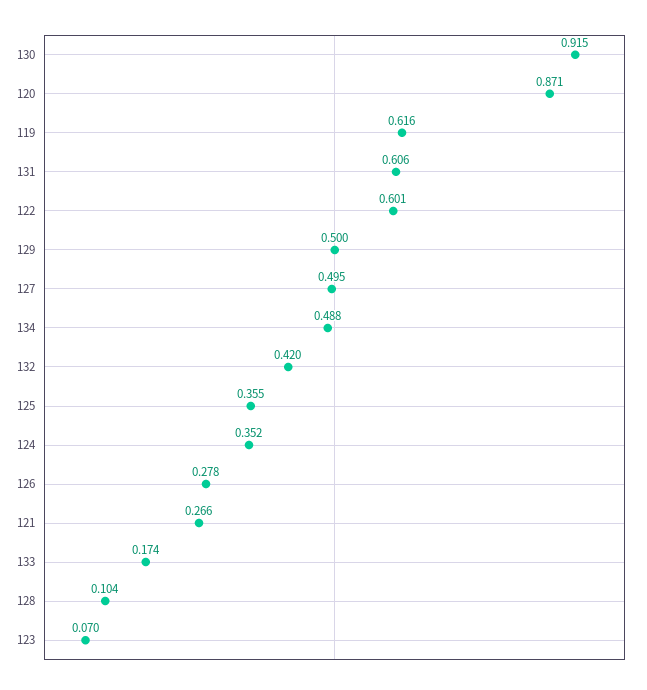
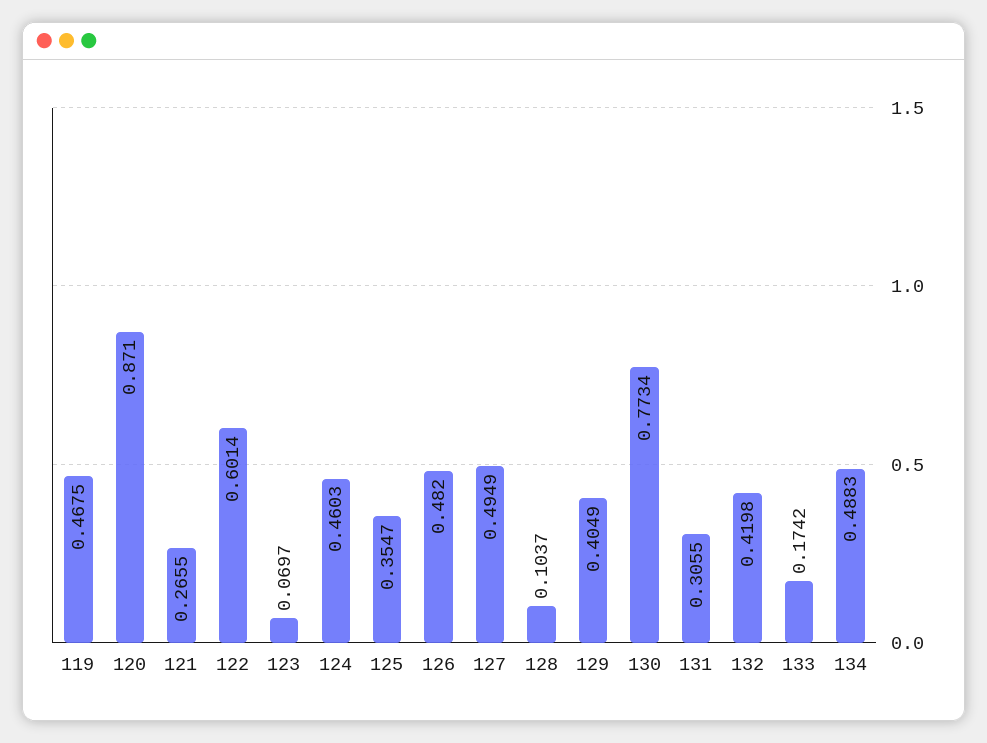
  {
-   "130": 0.915,
+   "130": 0.7734,
    "120": 0.871,
-   "119": 0.616,
+   "119": 0.4675,
-   "131": 0.606,
+   "131": 0.3055,
    "122": 0.6014,
-   "129": 0.5,
+   "129": 0.4049,
    "127": 0.4949,
    "134": 0.4883,
    "132": 0.4198,
    "125": 0.3547,
-   "124": 0.352,
+   "124": 0.4603,
-   "126": 0.278,
+   "126": 0.482,
    "121": 0.2655,
    "133": 0.1742,
    "128": 0.1037,
    "123": 0.0697
  }

